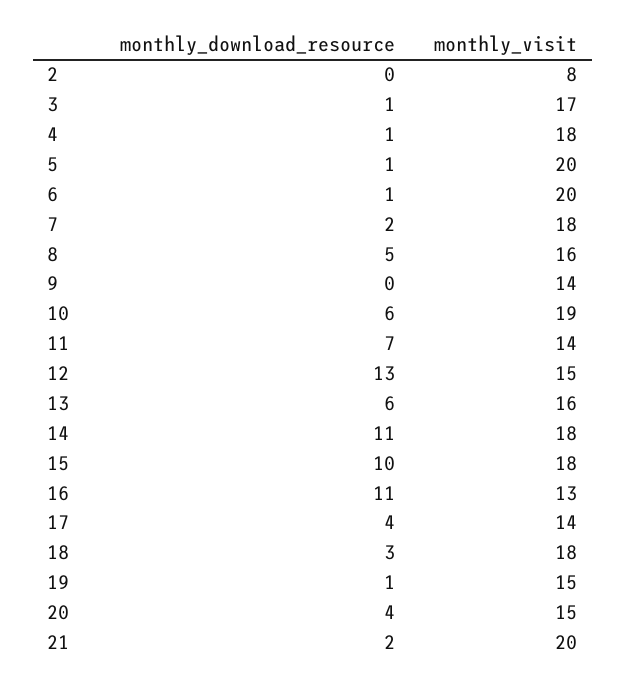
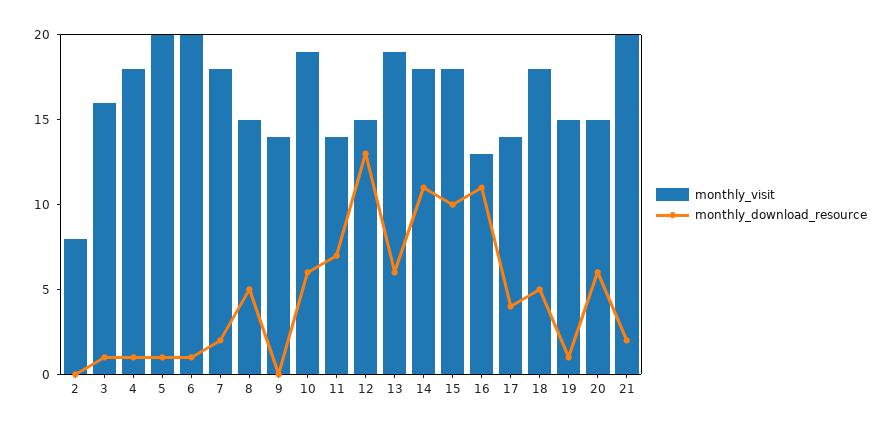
  {
    "monthly_download_resource": {
      "2": 0,
      "3": 1,
      "4": 1,
      "5": 1,
      "6": 1,
      "7": 2,
      "8": 5,
      "9": 0,
      "10": 6,
      "11": 7,
      "12": 13,
      "13": 6,
      "14": 11,
      "15": 10,
      "16": 11,
      "17": 4,
-     "18": 3,
+     "18": 5,
      "19": 1,
-     "20": 4,
+     "20": 6,
      "21": 2
    },
    "monthly_visit": {
      "2": 8,
-     "3": 17,
+     "3": 16,
      "4": 18,
      "5": 20,
      "6": 20,
      "7": 18,
-     "8": 16,
+     "8": 15,
      "9": 14,
      "10": 19,
      "11": 14,
      "12": 15,
-     "13": 16,
+     "13": 19,
      "14": 18,
      "15": 18,
      "16": 13,
      "17": 14,
      "18": 18,
      "19": 15,
      "20": 15,
      "21": 20
    }
  }

